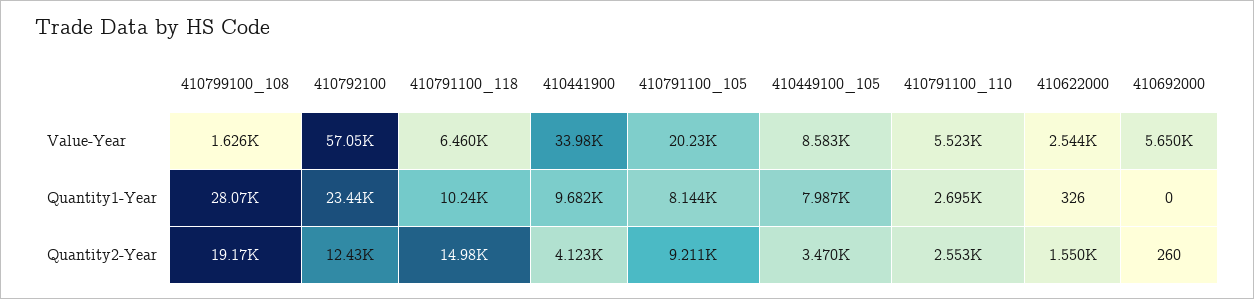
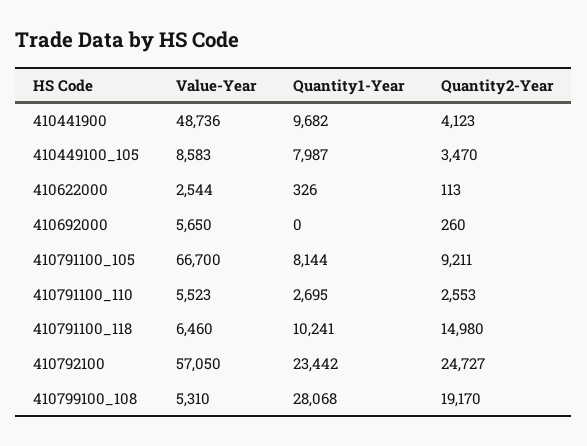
  {
    "410799100_108": {
-     "Value-Year": 1626,
+     "Value-Year": 5310,
      "Quantity1-Year": 28068,
      "Quantity2-Year": 19170
    },
    "410792100": {
      "Value-Year": 57050,
      "Quantity1-Year": 23442,
-     "Quantity2-Year": 12430
+     "Quantity2-Year": 24727
    },
    "410791100_118": {
      "Value-Year": 6460,
      "Quantity1-Year": 10241,
      "Quantity2-Year": 14980
    },
    "410441900": {
-     "Value-Year": 33980,
+     "Value-Year": 48736,
      "Quantity1-Year": 9682,
      "Quantity2-Year": 4123
    },
    "410791100_105": {
-     "Value-Year": 20230,
+     "Value-Year": 66700,
      "Quantity1-Year": 8144,
      "Quantity2-Year": 9211
    },
    "410449100_105": {
      "Value-Year": 8583,
      "Quantity1-Year": 7987,
      "Quantity2-Year": 3470
    },
    "410791100_110": {
      "Value-Year": 5523,
      "Quantity1-Year": 2695,
      "Quantity2-Year": 2553
    },
    "410622000": {
      "Value-Year": 2544,
      "Quantity1-Year": 326,
-     "Quantity2-Year": 1550
+     "Quantity2-Year": 113
    },
    "410692000": {
      "Value-Year": 5650,
      "Quantity1-Year": 0,
      "Quantity2-Year": 260
    }
  }

